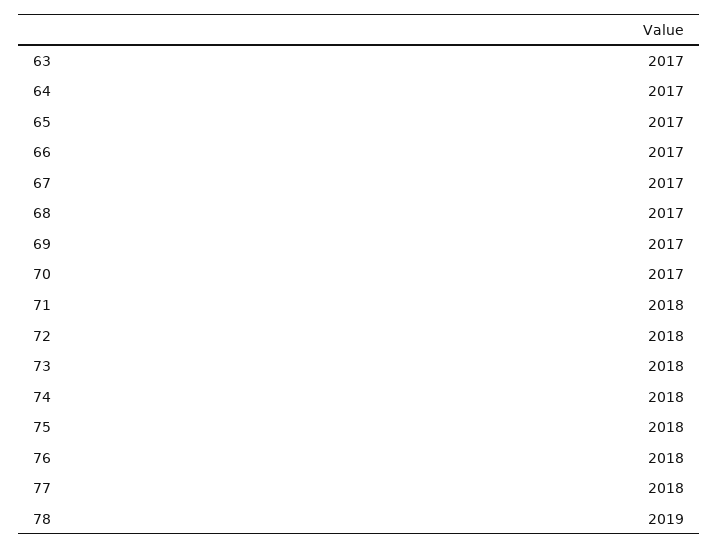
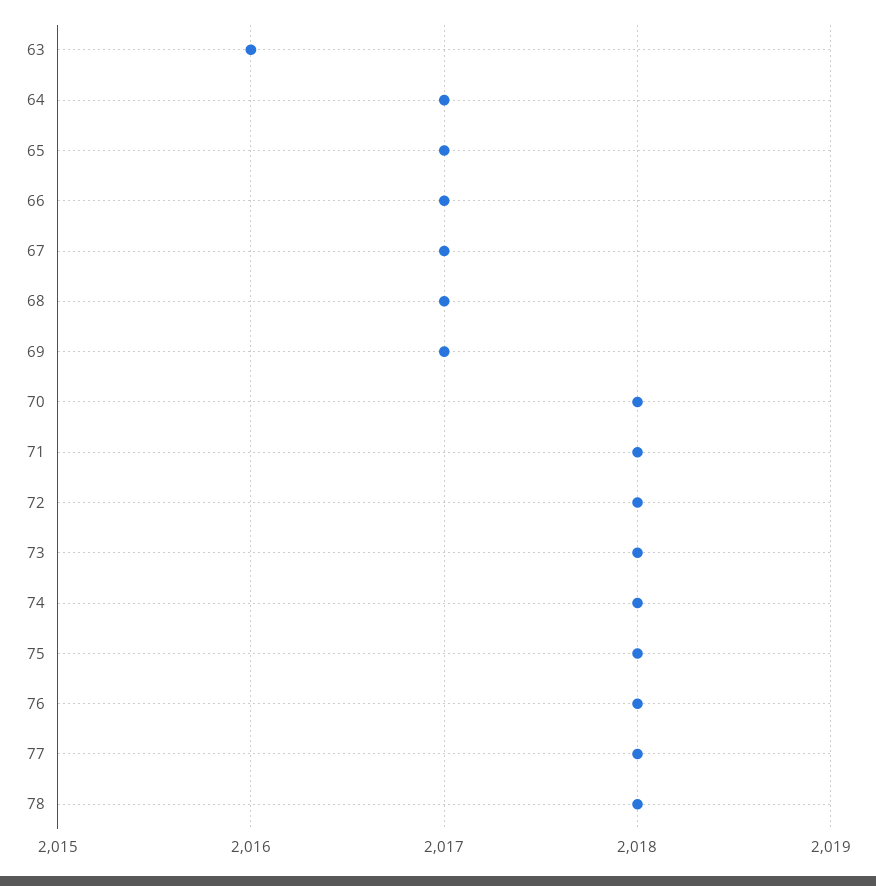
  {
-   "63": 2017,
+   "63": 2016,
    "64": 2017,
    "65": 2017,
    "66": 2017,
    "67": 2017,
    "68": 2017,
    "69": 2017,
-   "70": 2017,
+   "70": 2018,
    "71": 2018,
    "72": 2018,
    "73": 2018,
    "74": 2018,
    "75": 2018,
    "76": 2018,
    "77": 2018,
-   "78": 2019
+   "78": 2018
  }

